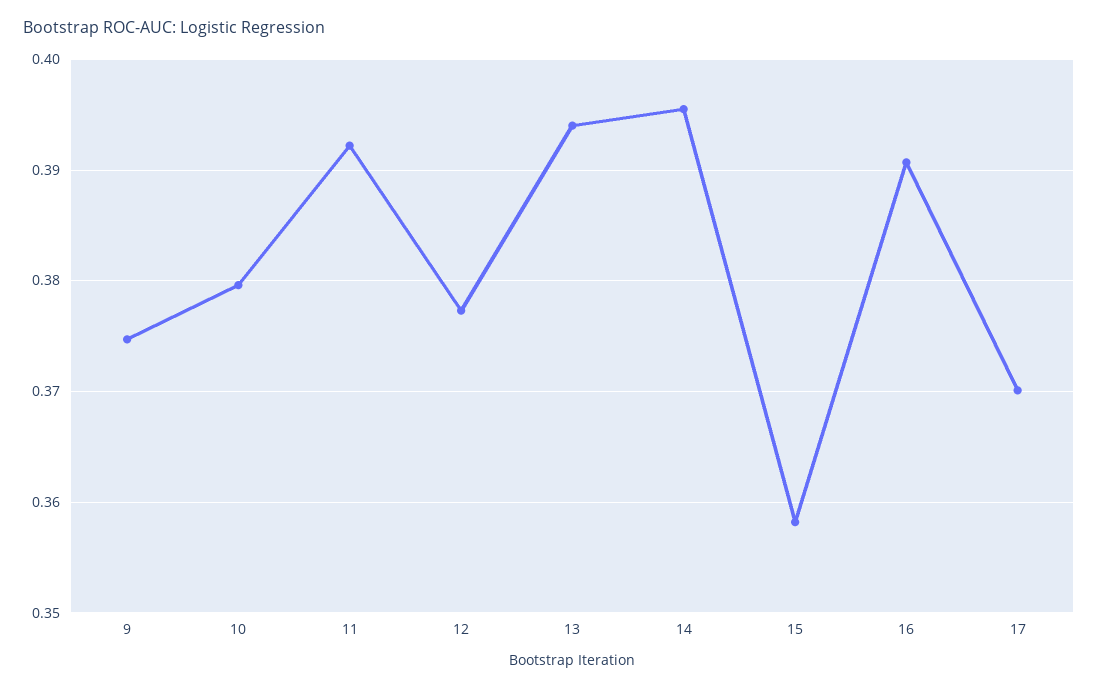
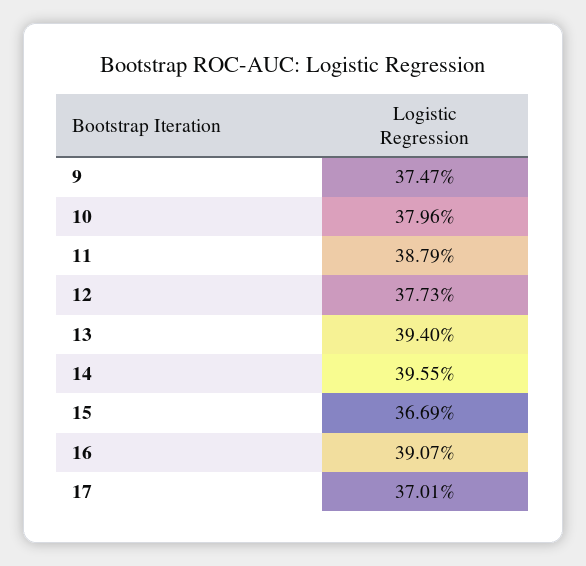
  {
    "9": 0.3747,
    "10": 0.3796,
-   "11": 0.392,
+   "11": 0.3879,
    "12": 0.3773,
    "13": 0.394,
    "14": 0.3955,
-   "15": 0.358,
+   "15": 0.3669,
    "16": 0.3907,
    "17": 0.3701
  }

